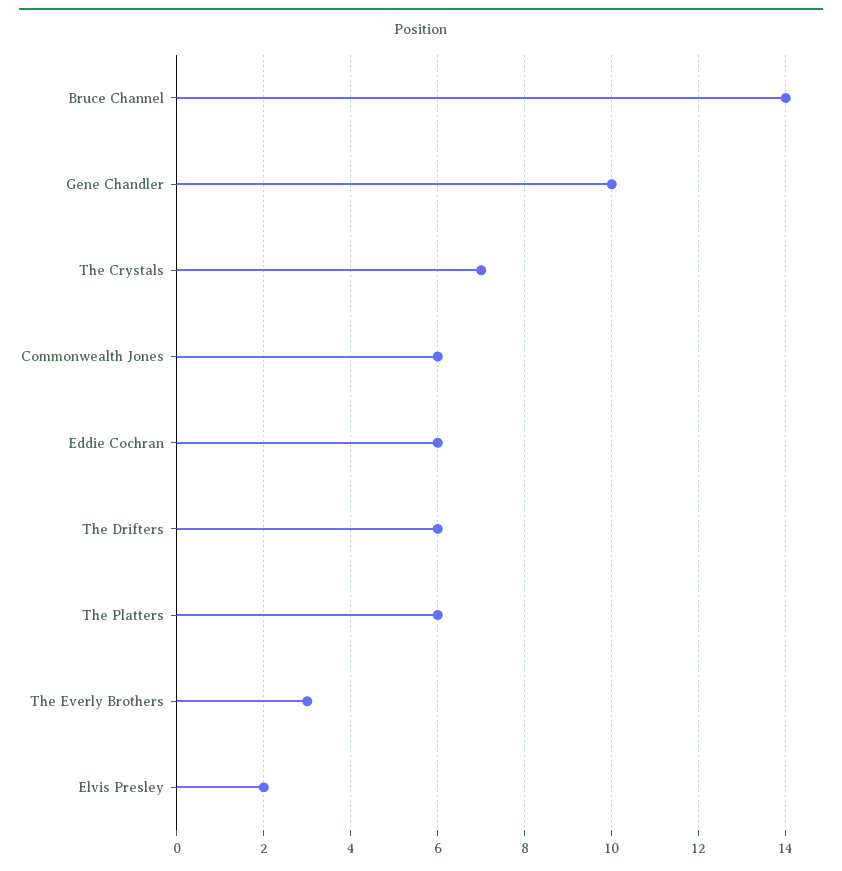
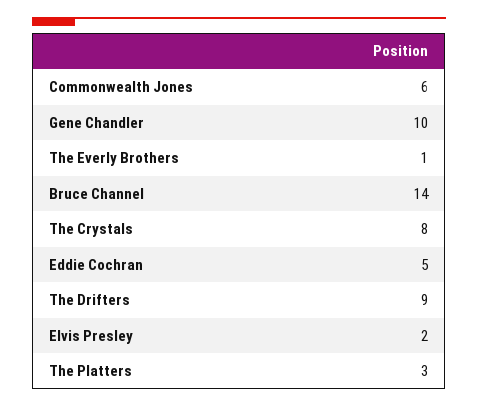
  {
    "Bruce Channel": 14,
    "Gene Chandler": 10,
-   "The Crystals": 7,
+   "The Crystals": 8,
    "Commonwealth Jones": 6,
-   "Eddie Cochran": 6,
+   "Eddie Cochran": 5,
-   "The Drifters": 6,
+   "The Drifters": 9,
-   "The Platters": 6,
+   "The Platters": 3,
-   "The Everly Brothers": 3,
+   "The Everly Brothers": 1,
    "Elvis Presley": 2
  }

